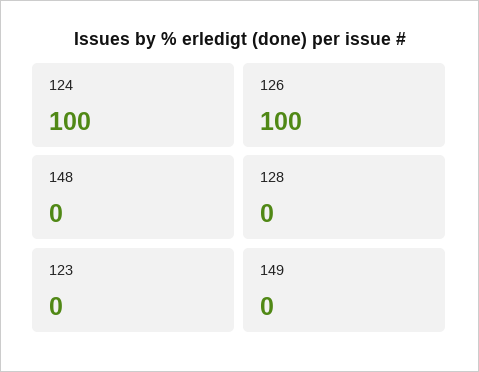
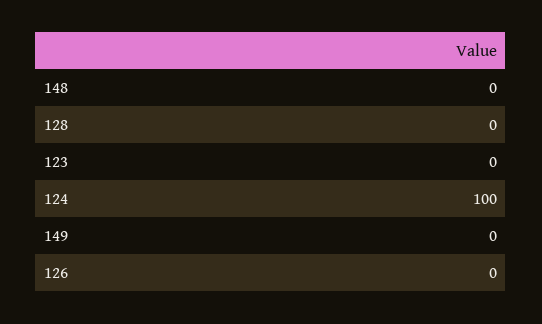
  {
    "124": 100,
-   "126": 100,
+   "126": 0,
    "148": 0,
    "128": 0,
    "123": 0,
    "149": 0
  }

